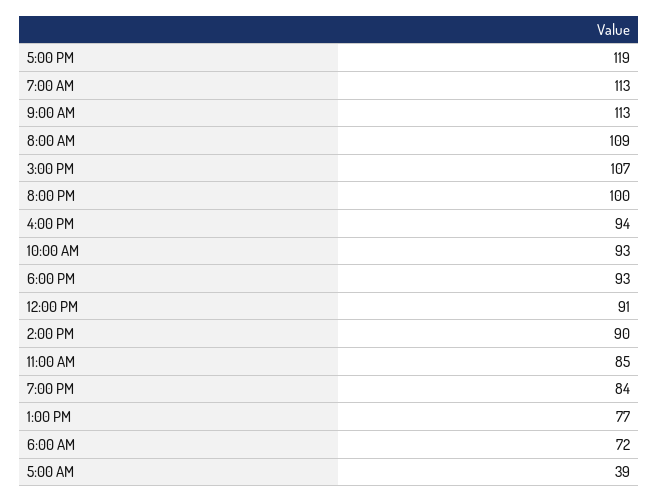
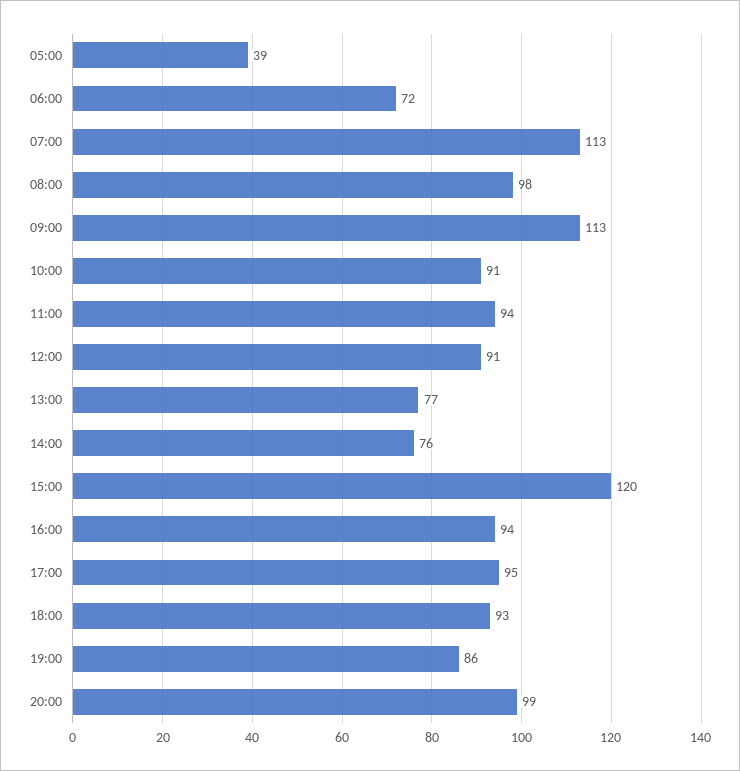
  {
-   "5:00 PM": 119,
+   "5:00 PM": 95,
    "7:00 AM": 113,
    "9:00 AM": 113,
-   "8:00 AM": 109,
+   "8:00 AM": 98,
-   "3:00 PM": 107,
+   "3:00 PM": 120,
-   "8:00 PM": 100,
+   "8:00 PM": 99,
    "4:00 PM": 94,
-   "10:00 AM": 93,
+   "10:00 AM": 91,
    "6:00 PM": 93,
    "12:00 PM": 91,
-   "2:00 PM": 90,
+   "2:00 PM": 76,
-   "11:00 AM": 85,
+   "11:00 AM": 94,
-   "7:00 PM": 84,
+   "7:00 PM": 86,
    "1:00 PM": 77,
    "6:00 AM": 72,
    "5:00 AM": 39
  }

